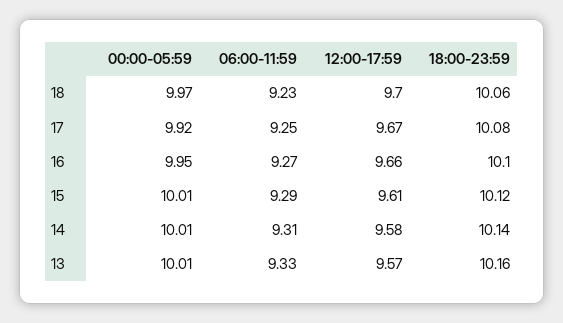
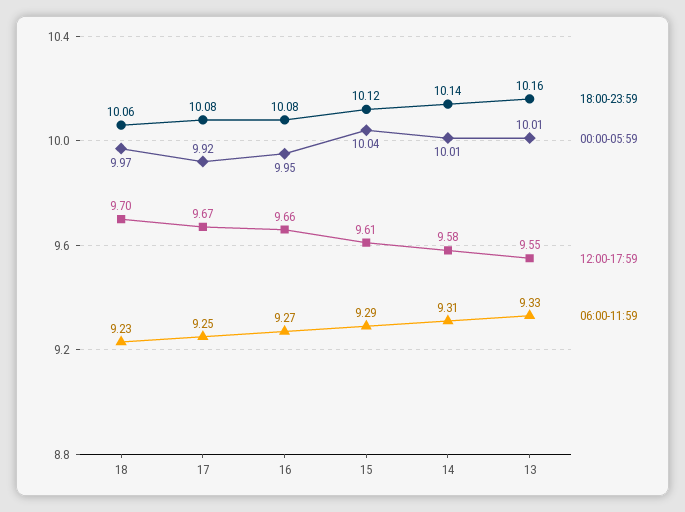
  {
    "00:00-05:59": {
      "18": 9.97,
      "17": 9.92,
      "16": 9.95,
-     "15": 10.01,
+     "15": 10.04,
      "14": 10.01,
      "13": 10.01
    },
    "06:00-11:59": {
      "18": 9.23,
      "17": 9.25,
      "16": 9.27,
      "15": 9.29,
      "14": 9.31,
      "13": 9.33
    },
    "12:00-17:59": {
      "18": 9.7,
      "17": 9.67,
      "16": 9.66,
      "15": 9.61,
      "14": 9.58,
-     "13": 9.57
+     "13": 9.55
    },
    "18:00-23:59": {
      "18": 10.06,
      "17": 10.08,
-     "16": 10.1,
+     "16": 10.08,
      "15": 10.12,
      "14": 10.14,
      "13": 10.16
    }
  }

